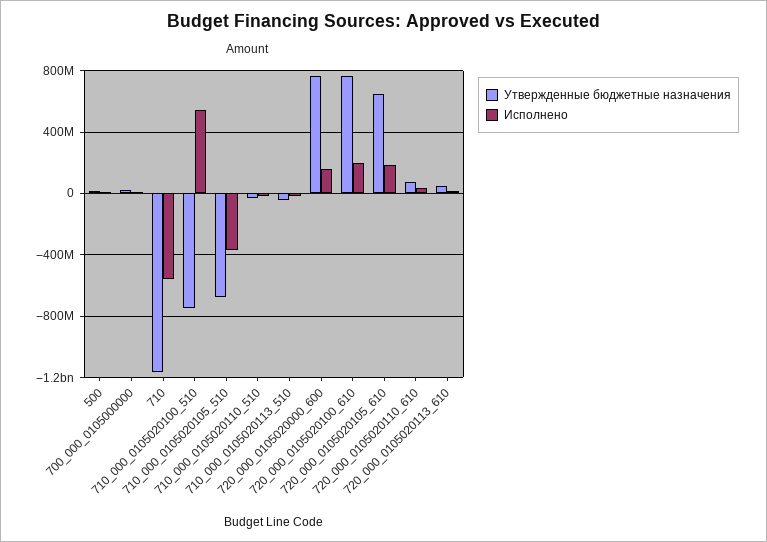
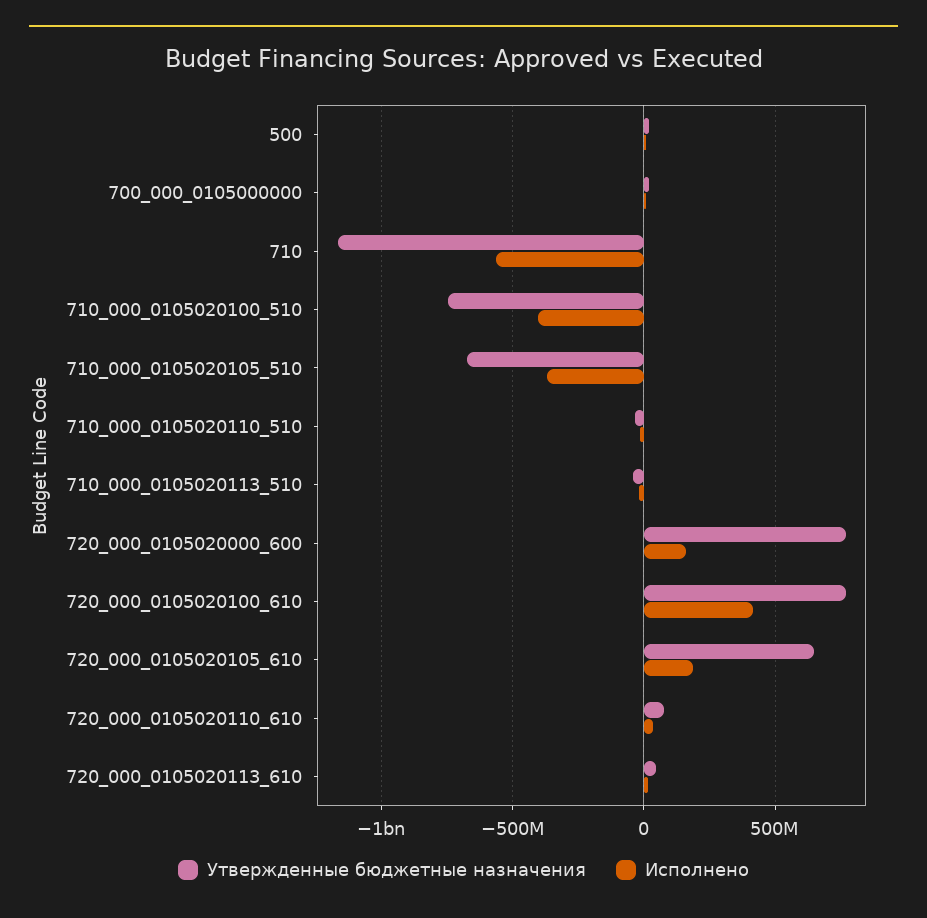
  {
    "Утвержденные бюджетные назначения": {
      "500": 0,
      "700_000_0105000000": 0,
      "710": -1150000000,
      "710_000_0105020100_510": -750000000,
      "710_000_0105020105_510": -650000000,
      "710_000_0105020110_510": -50000000,
      "710_000_0105020113_510": -50000000,
      "720_000_0105020000_600": 750000000,
      "720_000_0105020100_610": 750000000,
      "720_000_0105020105_610": 650000000,
      "720_000_0105020110_610": 100000000,
      "720_000_0105020113_610": 50000000
    },
    "Исполнено": {
      "500": 0,
      "700_000_0105000000": 0,
      "710": -550000000,
-     "710_000_0105020100_510": 550000000,
+     "710_000_0105020100_510": -400000000,
      "710_000_0105020105_510": -350000000,
      "710_000_0105020110_510": 0,
      "710_000_0105020113_510": 0,
      "720_000_0105020000_600": 150000000,
-     "720_000_0105020100_610": 200000000,
+     "720_000_0105020100_610": 400000000,
      "720_000_0105020105_610": 200000000,
      "720_000_0105020110_610": 50000000,
      "720_000_0105020113_610": 0
    }
  }

